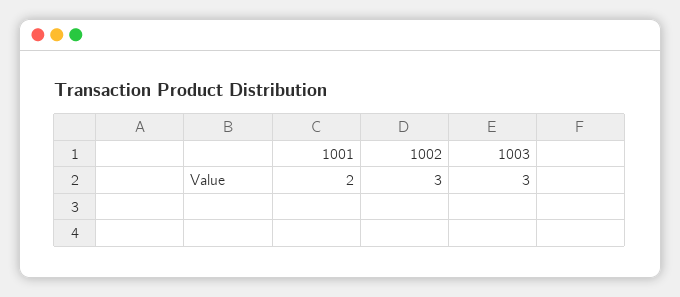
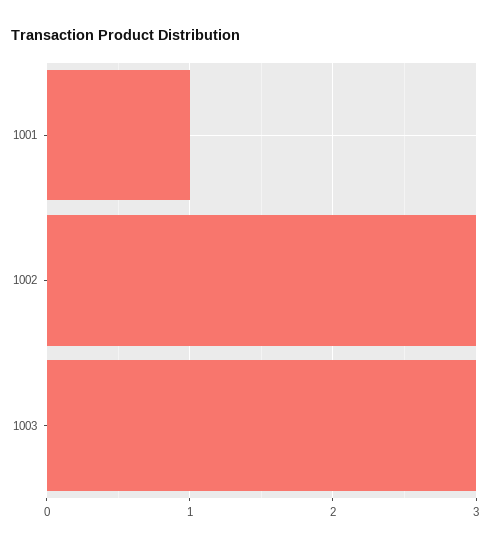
  {
-   "1001": 2,
+   "1001": 1,
    "1002": 3,
    "1003": 3
  }

